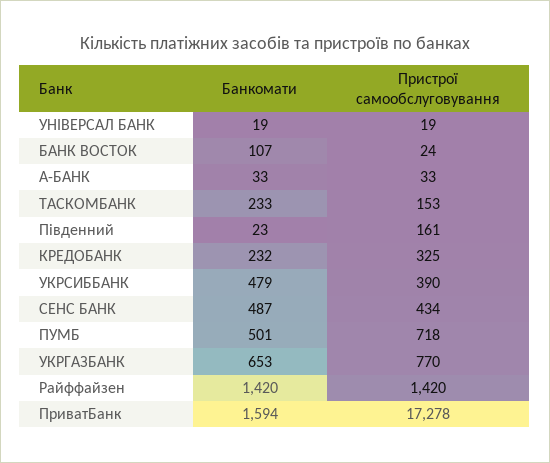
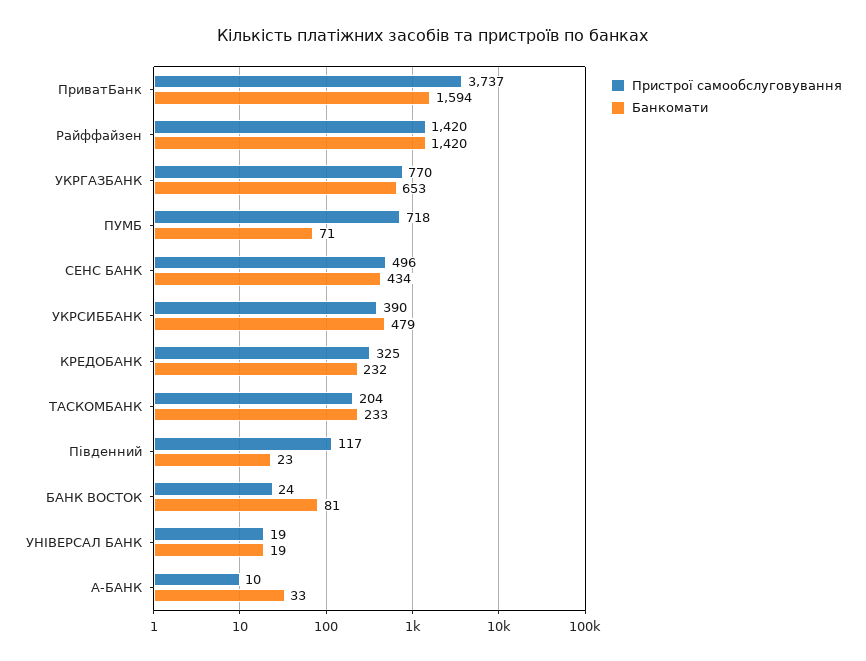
  {
    "Банкомати": {
      "УНІВЕРСАЛ БАНК": 19,
-     "БАНК ВОСТОК": 107,
+     "БАНК ВОСТОК": 81,
      "А-БАНК": 33,
      "ТАСКОМБАНК": 233,
      "Південний": 23,
      "КРЕДОБАНК": 232,
      "УКРСИББАНК": 479,
-     "СЕНС БАНК": 487,
+     "СЕНС БАНК": 434,
-     "ПУМБ": 501,
+     "ПУМБ": 71,
      "УКРГАЗБАНК": 653,
      "Райффайзен": 1420,
      "ПриватБанк": 1594
    },
    "Пристрої самообслуговування": {
      "УНІВЕРСАЛ БАНК": 19,
      "БАНК ВОСТОК": 24,
-     "А-БАНК": 33,
+     "А-БАНК": 10,
-     "ТАСКОМБАНК": 153,
+     "ТАСКОМБАНК": 204,
-     "Південний": 161,
+     "Південний": 117,
      "КРЕДОБАНК": 325,
      "УКРСИББАНК": 390,
-     "СЕНС БАНК": 434,
+     "СЕНС БАНК": 496,
      "ПУМБ": 718,
      "УКРГАЗБАНК": 770,
      "Райффайзен": 1420,
-     "ПриватБанк": 17278
+     "ПриватБанк": 3737
    }
  }

